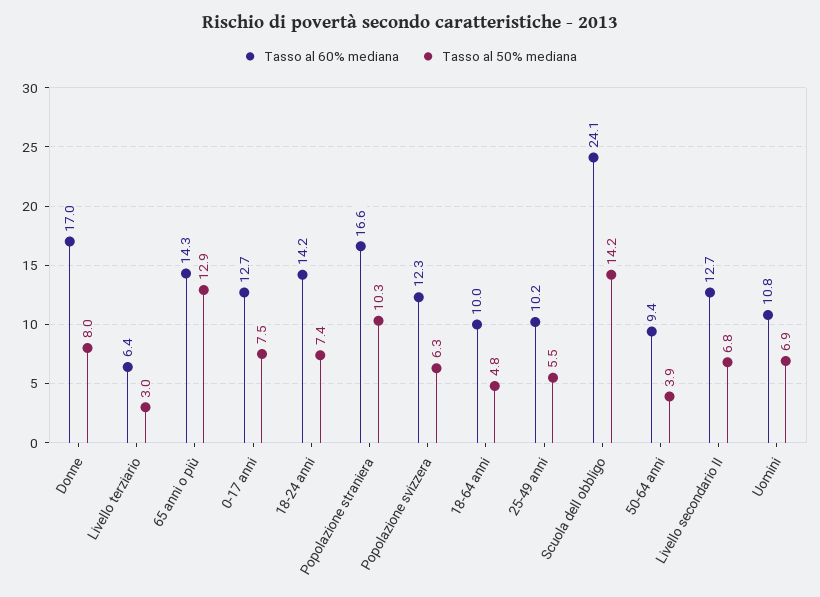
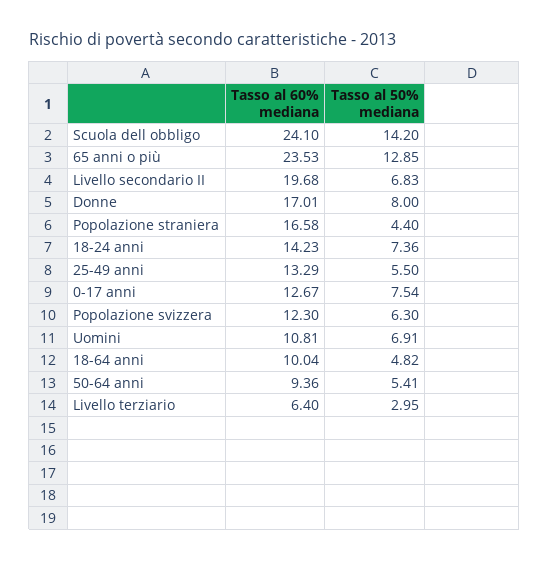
  {
    "Tasso al 60% mediana": {
      "Donne": 17.01,
      "Livello terziario": 6.4,
-     "65 anni o più": 14.3,
+     "65 anni o più": 23.53,
      "0-17 anni": 12.67,
      "18-24 anni": 14.23,
      "Popolazione straniera": 16.58,
      "Popolazione svizzera": 12.3,
      "18-64 anni": 10.04,
-     "25-49 anni": 10.2,
+     "25-49 anni": 13.29,
      "Scuola dell obbligo": 24.1,
      "50-64 anni": 9.36,
-     "Livello secondario II": 12.7,
+     "Livello secondario II": 19.68,
      "Uomini": 10.81
    },
    "Tasso al 50% mediana": {
      "Donne": 8,
      "Livello terziario": 2.95,
      "65 anni o più": 12.85,
      "0-17 anni": 7.54,
      "18-24 anni": 7.36,
-     "Popolazione straniera": 10.3,
+     "Popolazione straniera": 4.4,
      "Popolazione svizzera": 6.3,
      "18-64 anni": 4.82,
      "25-49 anni": 5.5,
      "Scuola dell obbligo": 14.2,
-     "50-64 anni": 3.9,
+     "50-64 anni": 5.41,
      "Livello secondario II": 6.83,
      "Uomini": 6.91
    }
  }

